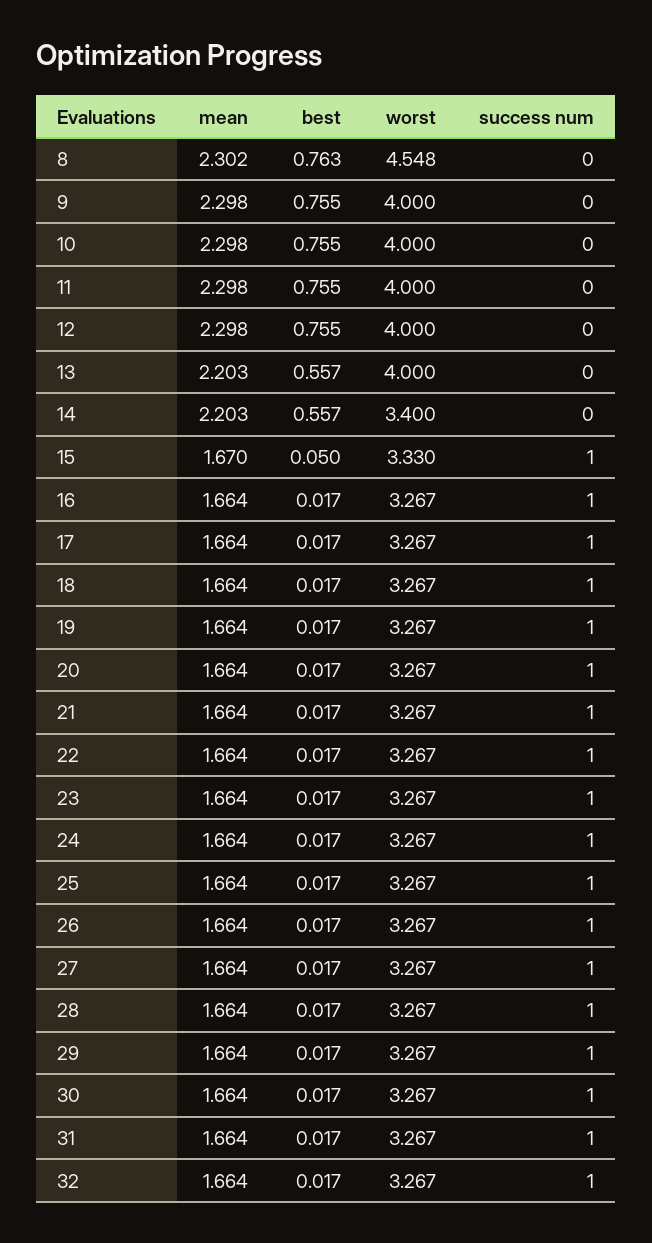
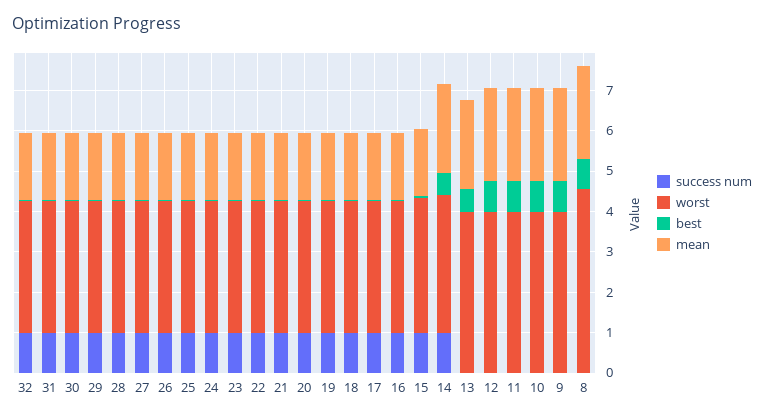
  {
    "mean": {
      "8": 2.302,
      "9": 2.298,
      "10": 2.298,
      "11": 2.298,
      "12": 2.298,
      "13": 2.203,
      "14": 2.203,
      "15": 1.67,
      "16": 1.664,
      "17": 1.664,
      "18": 1.664,
      "19": 1.664,
      "20": 1.664,
      "21": 1.664,
      "22": 1.664,
      "23": 1.664,
      "24": 1.664,
      "25": 1.664,
      "26": 1.664,
      "27": 1.664,
      "28": 1.664,
      "29": 1.664,
      "30": 1.664,
      "31": 1.664,
      "32": 1.664
    },
    "best": {
      "8": 0.763,
      "9": 0.755,
      "10": 0.755,
      "11": 0.755,
      "12": 0.755,
      "13": 0.557,
      "14": 0.557,
      "15": 0.05,
      "16": 0.017,
      "17": 0.017,
      "18": 0.017,
      "19": 0.017,
      "20": 0.017,
      "21": 0.017,
      "22": 0.017,
      "23": 0.017,
      "24": 0.017,
      "25": 0.017,
      "26": 0.017,
      "27": 0.017,
      "28": 0.017,
      "29": 0.017,
      "30": 0.017,
      "31": 0.017,
      "32": 0.017
    },
    "worst": {
      "8": 4.548,
      "9": 4,
      "10": 4,
      "11": 4,
      "12": 4,
      "13": 4,
      "14": 3.4,
      "15": 3.33,
      "16": 3.267,
      "17": 3.267,
      "18": 3.267,
      "19": 3.267,
      "20": 3.267,
      "21": 3.267,
      "22": 3.267,
      "23": 3.267,
      "24": 3.267,
      "25": 3.267,
      "26": 3.267,
      "27": 3.267,
      "28": 3.267,
      "29": 3.267,
      "30": 3.267,
      "31": 3.267,
      "32": 3.267
    },
    "success num": {
      "8": 0,
      "9": 0,
      "10": 0,
      "11": 0,
      "12": 0,
      "13": 0,
-     "14": 0,
+     "14": 1,
      "15": 1,
      "16": 1,
      "17": 1,
      "18": 1,
      "19": 1,
      "20": 1,
      "21": 1,
      "22": 1,
      "23": 1,
      "24": 1,
      "25": 1,
      "26": 1,
      "27": 1,
      "28": 1,
      "29": 1,
      "30": 1,
      "31": 1,
      "32": 1
    }
  }

